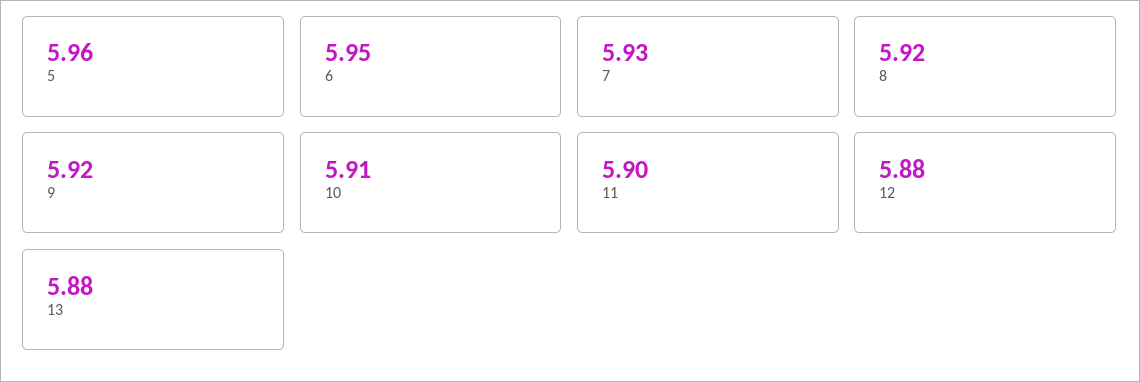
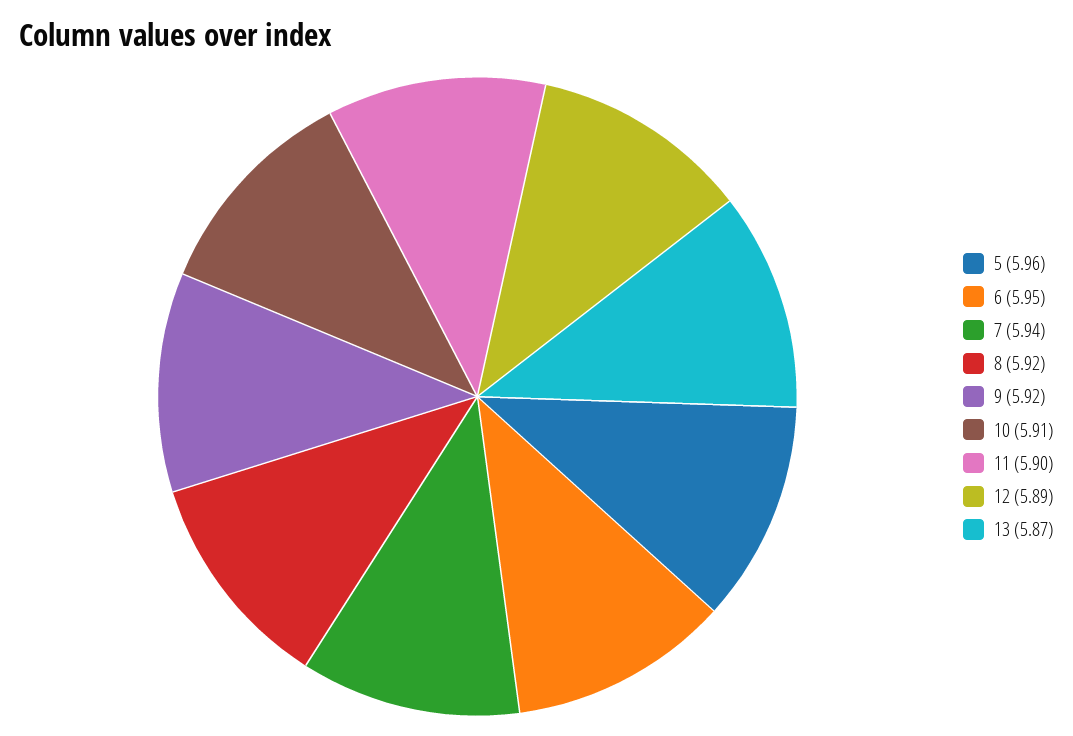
  {
    "5": 5.96,
    "6": 5.95,
-   "7": 5.93,
+   "7": 5.94,
    "8": 5.92,
    "9": 5.92,
    "10": 5.91,
    "11": 5.9,
-   "12": 5.88,
+   "12": 5.89,
-   "13": 5.88
+   "13": 5.87
  }

